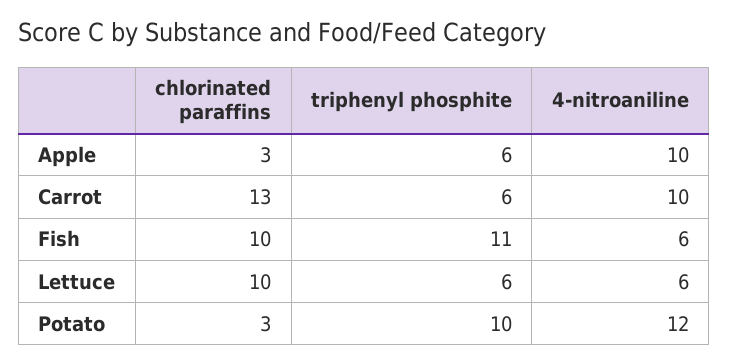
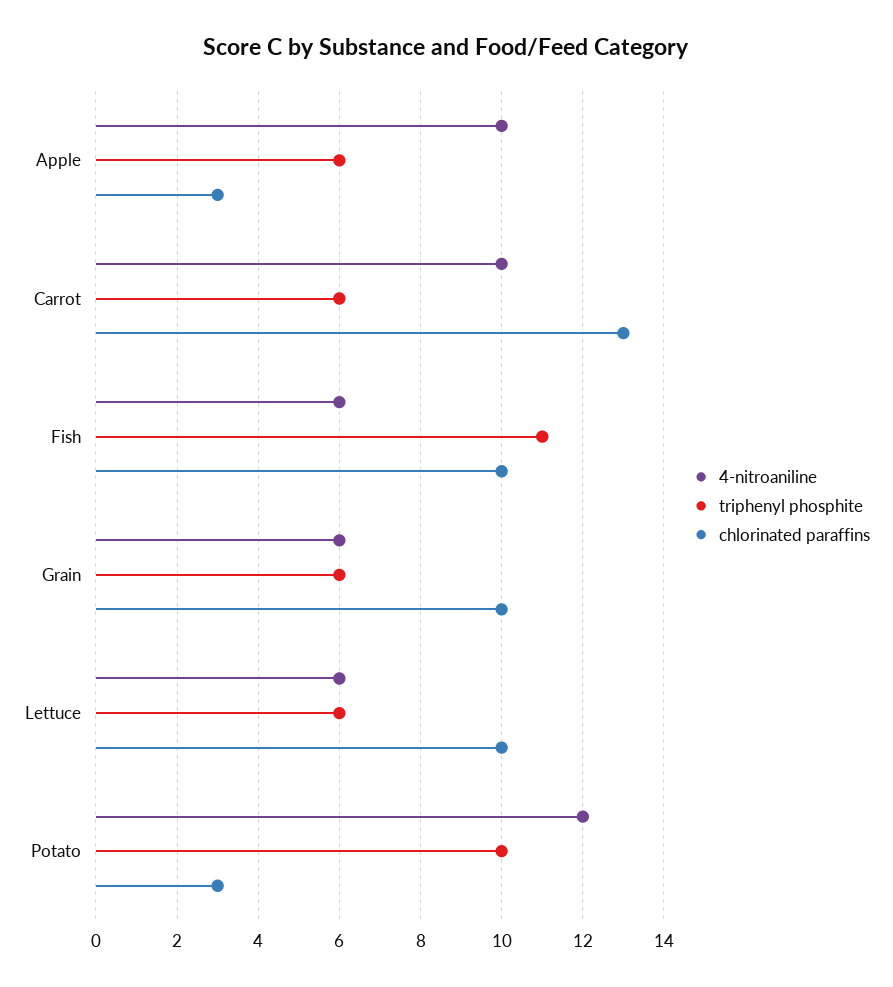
  {
    "chlorinated paraffins": {
      "Apple": 3,
      "Carrot": 13,
      "Fish": 10,
      "Lettuce": 10,
-     "Potato": 3
+     "Potato": 3,
+     "Grain": 10
    },
    "triphenyl phosphite": {
      "Apple": 6,
      "Carrot": 6,
      "Fish": 11,
      "Lettuce": 6,
-     "Potato": 10
+     "Potato": 10,
+     "Grain": 6
    },
    "4-nitroaniline": {
      "Apple": 10,
      "Carrot": 10,
      "Fish": 6,
      "Lettuce": 6,
-     "Potato": 12
+     "Potato": 12,
+     "Grain": 6
    }
  }

